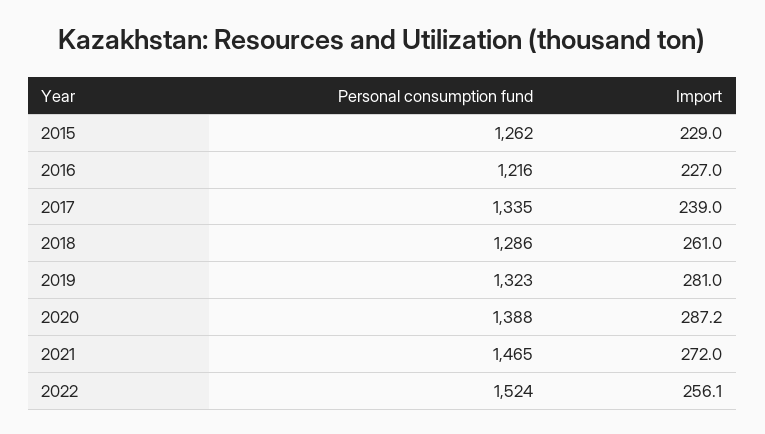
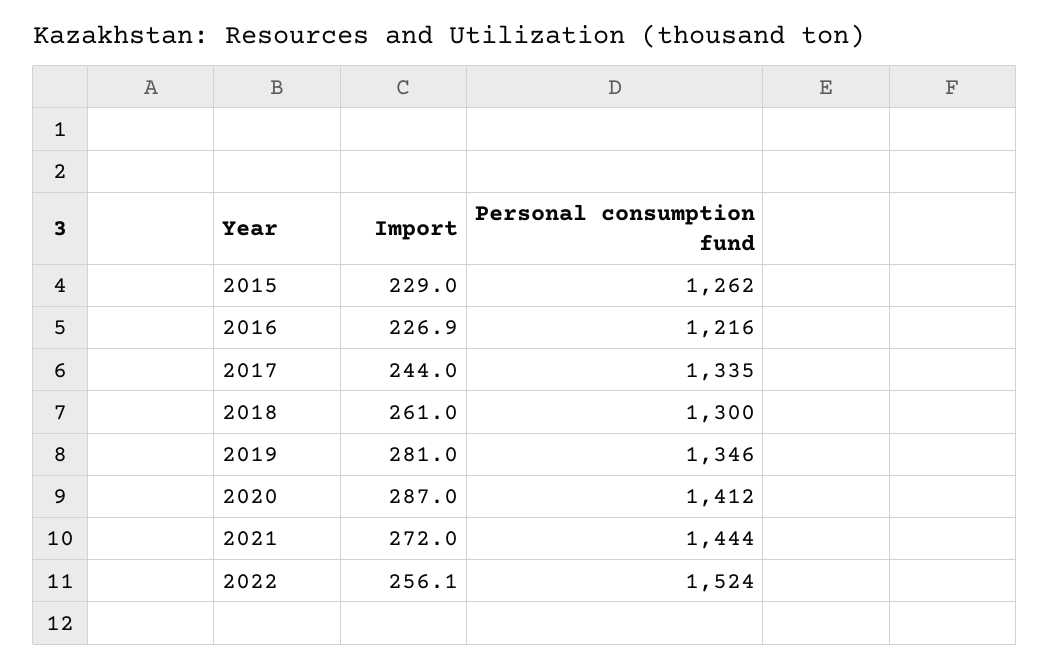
  {
    "Personal consumption fund": {
      "2015": 1262,
      "2016": 1216,
      "2017": 1335,
-     "2018": 1286,
+     "2018": 1300,
-     "2019": 1323,
+     "2019": 1346,
-     "2020": 1388,
+     "2020": 1412,
-     "2021": 1465,
+     "2021": 1444,
      "2022": 1524
    },
    "Import": {
      "2015": 229,
-     "2016": 227,
+     "2016": 226.9,
-     "2017": 239,
+     "2017": 244,
      "2018": 261,
      "2019": 281,
-     "2020": 287.2,
+     "2020": 287,
      "2021": 272,
      "2022": 256.1
    }
  }

